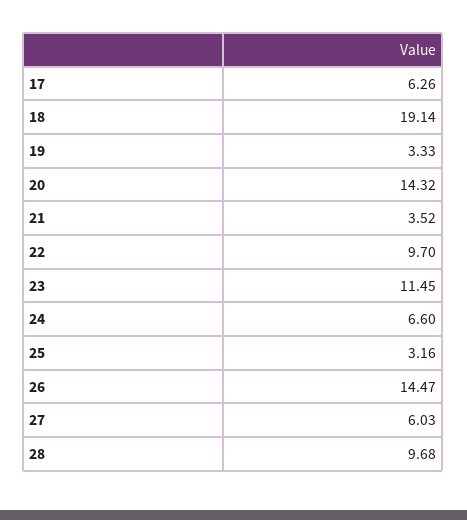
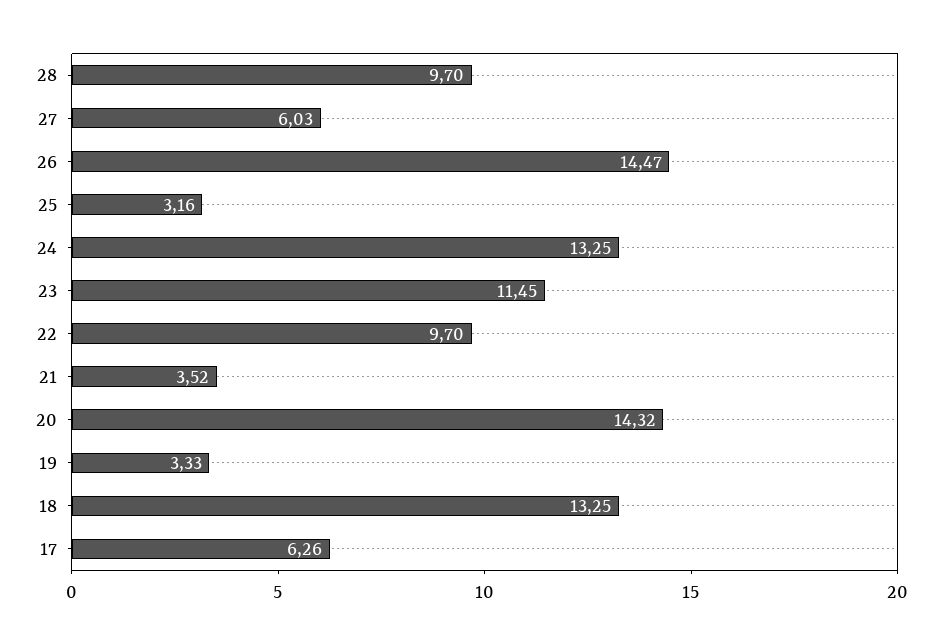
  {
    "17": 6.26,
-   "18": 19.14,
+   "18": 13.25,
    "19": 3.33,
    "20": 14.32,
    "21": 3.52,
    "22": 9.7,
    "23": 11.45,
-   "24": 6.6,
+   "24": 13.25,
    "25": 3.16,
    "26": 14.47,
    "27": 6.03,
-   "28": 9.68
+   "28": 9.7
  }

